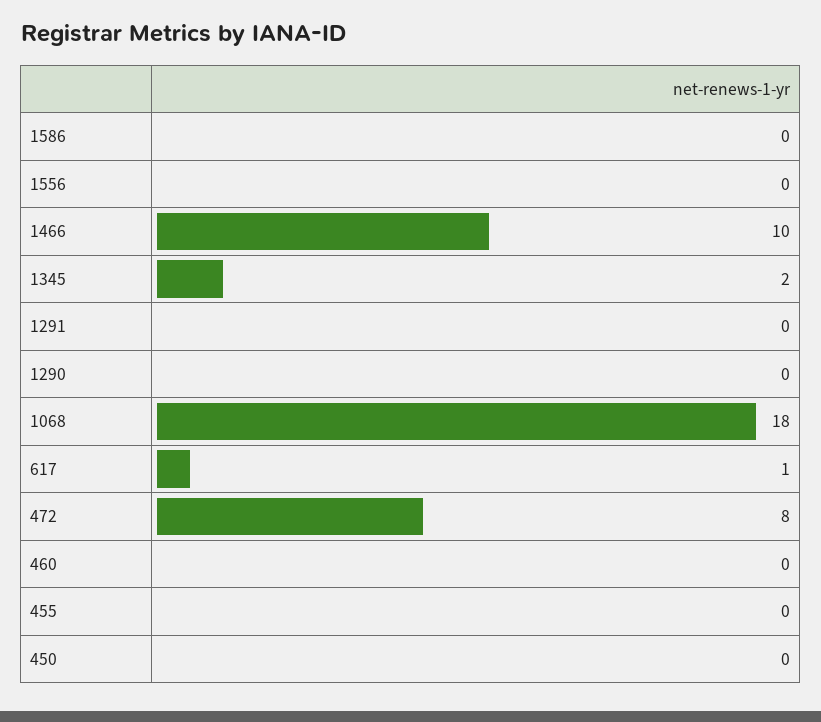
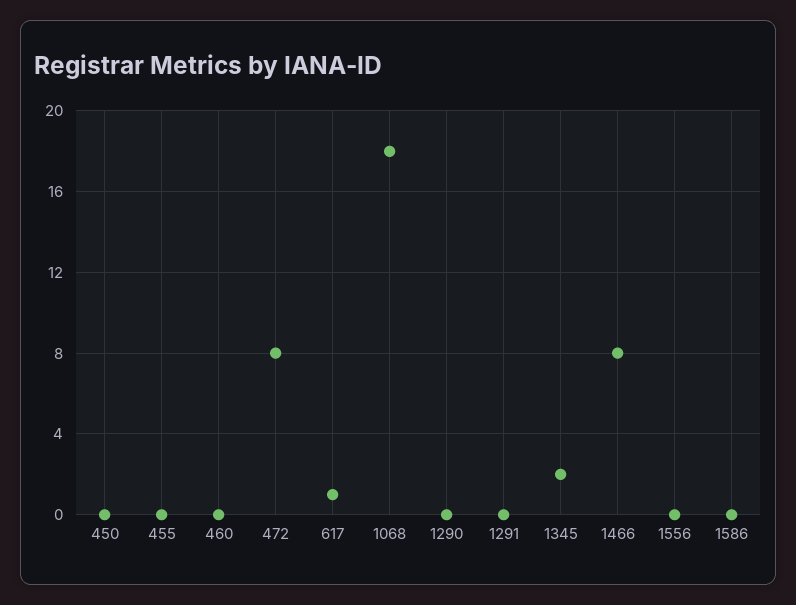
  {
    "1586": 0,
    "1556": 0,
-   "1466": 10,
+   "1466": 8,
    "1345": 2,
    "1291": 0,
    "1290": 0,
    "1068": 18,
    "617": 1,
    "472": 8,
    "460": 0,
    "455": 0,
    "450": 0
  }

